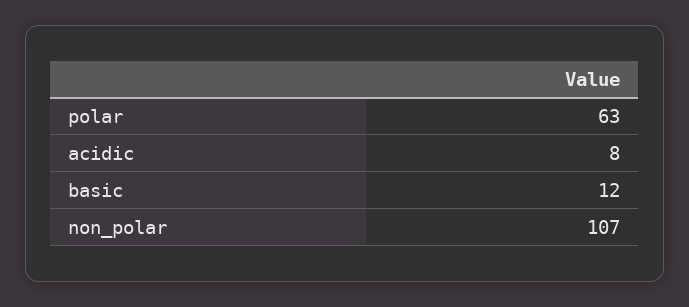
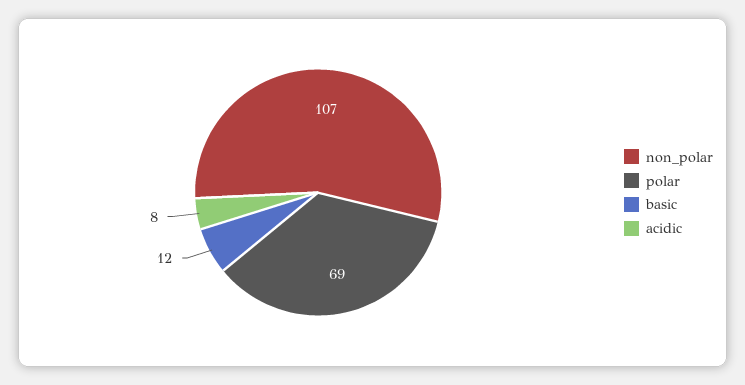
  {
-   "polar": 63,
+   "polar": 69,
    "acidic": 8,
    "basic": 12,
    "non_polar": 107
  }

